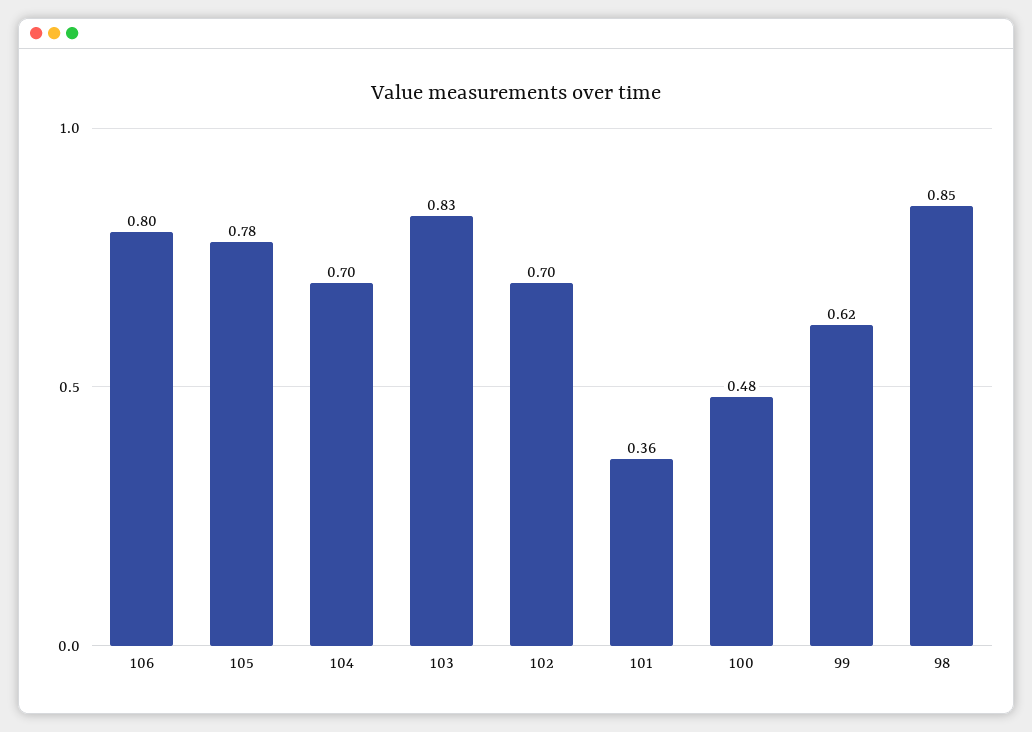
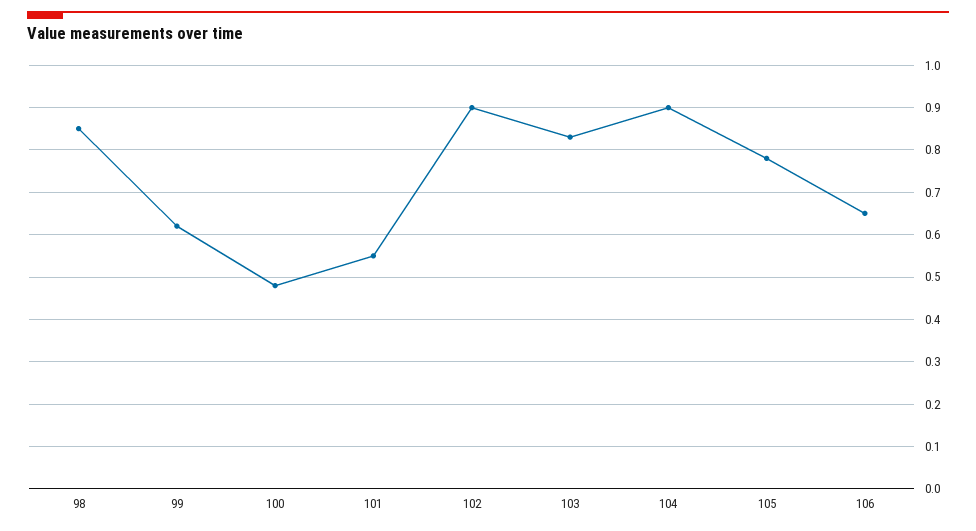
  {
-   "106": 0.8,
+   "106": 0.65,
    "105": 0.78,
-   "104": 0.7,
+   "104": 0.9,
    "103": 0.83,
-   "102": 0.7,
+   "102": 0.9,
-   "101": 0.36,
+   "101": 0.55,
    "100": 0.48,
    "99": 0.62,
    "98": 0.85
  }

